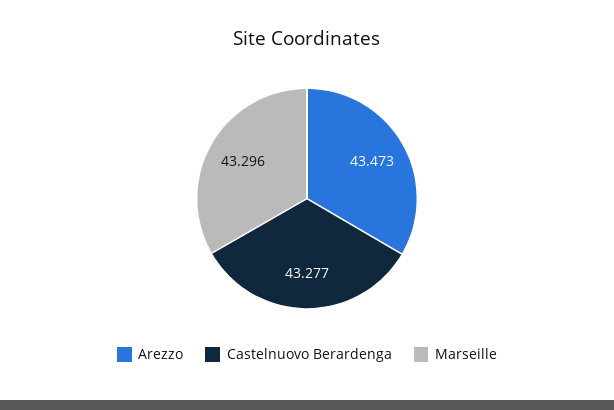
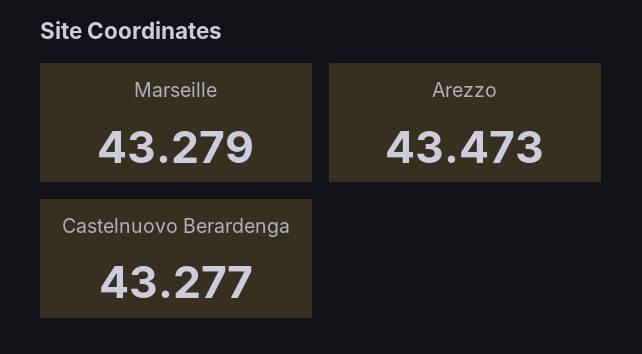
  {
    "Arezzo": 43.473,
    "Castelnuovo Berardenga": 43.277,
-   "Marseille": 43.296
+   "Marseille": 43.279
  }

